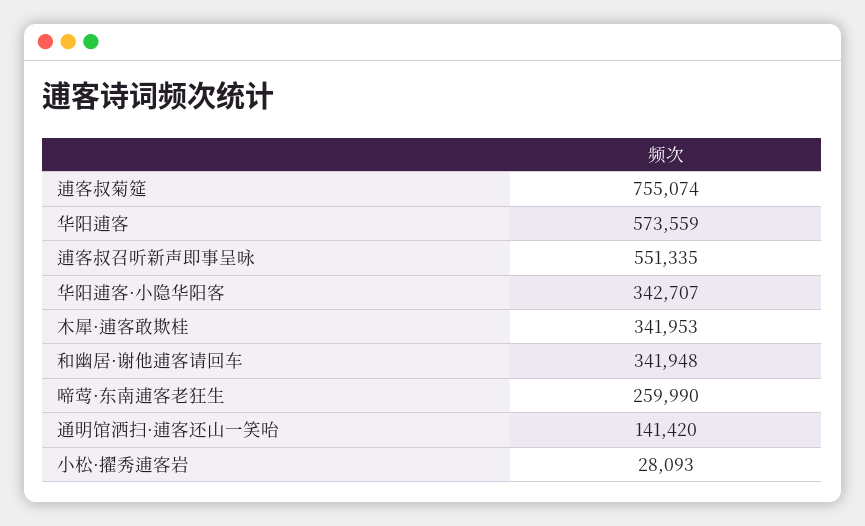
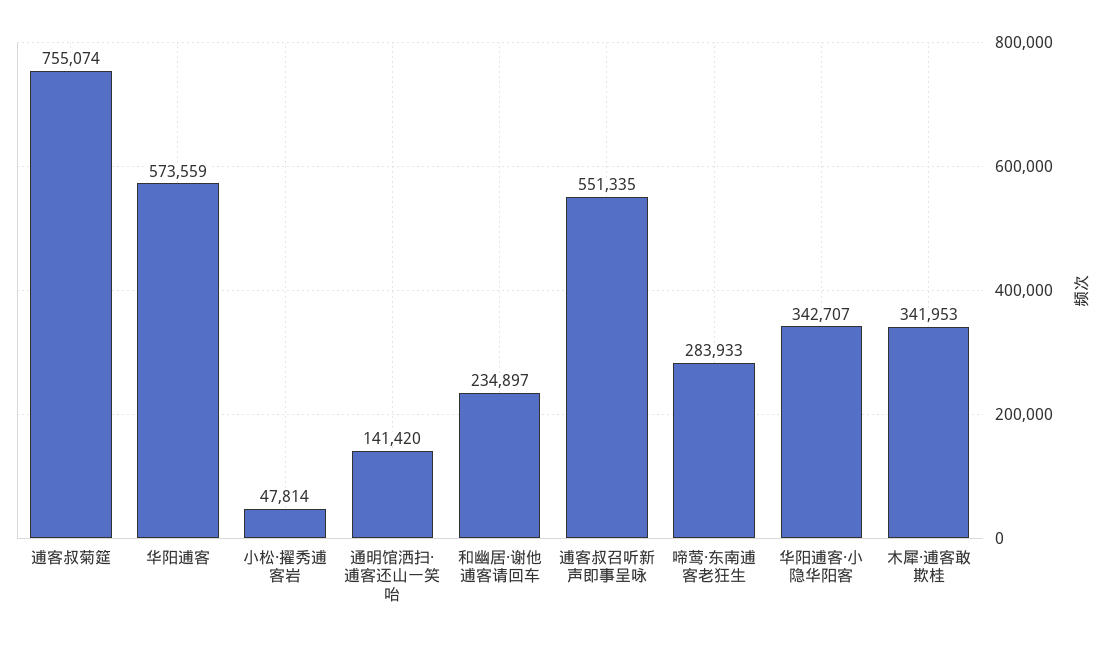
  {
    "逋客叔菊筵": 755074,
    "华阳逋客": 573559,
    "逋客叔召听新声即事呈咏": 551335,
    "华阳逋客·小隐华阳客": 342707,
    "木犀·逋客敢欺桂": 341953,
-   "和幽居·谢他逋客请回车": 341948,
+   "和幽居·谢他逋客请回车": 234897,
-   "啼莺·东南逋客老狂生": 259990,
+   "啼莺·东南逋客老狂生": 283933,
    "通明馆洒扫·逋客还山一笑咍": 141420,
-   "小松·擢秀逋客岩": 28093
+   "小松·擢秀逋客岩": 47814
  }

